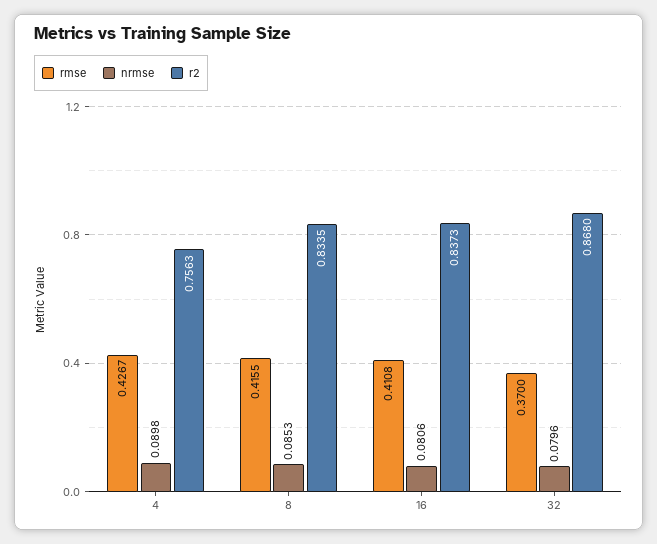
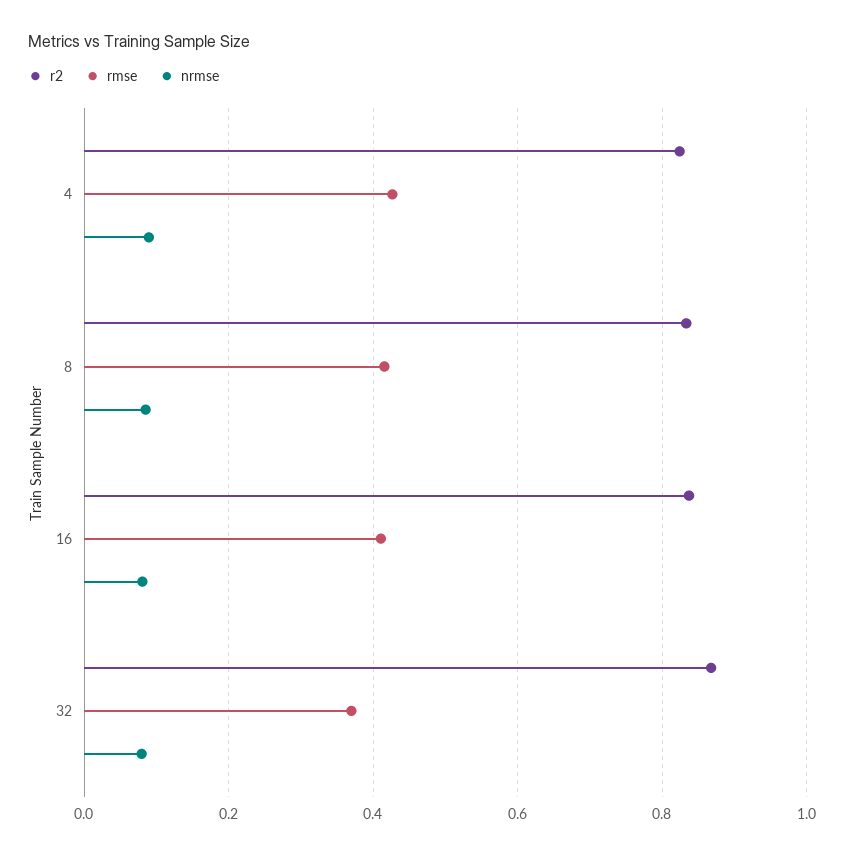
  {
    "rmse": {
      "4": 0.4267,
      "8": 0.4155,
      "16": 0.4108,
      "32": 0.37
    },
    "nrmse": {
      "4": 0.0898,
      "8": 0.0853,
      "16": 0.0806,
      "32": 0.0796
    },
    "r2": {
-     "4": 0.7563,
+     "4": 0.82,
      "8": 0.8335,
      "16": 0.8373,
      "32": 0.868
    }
  }

